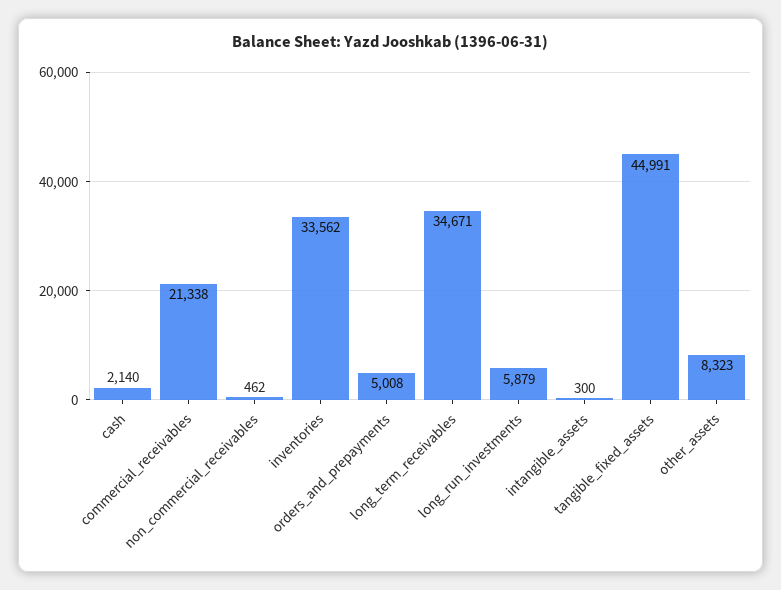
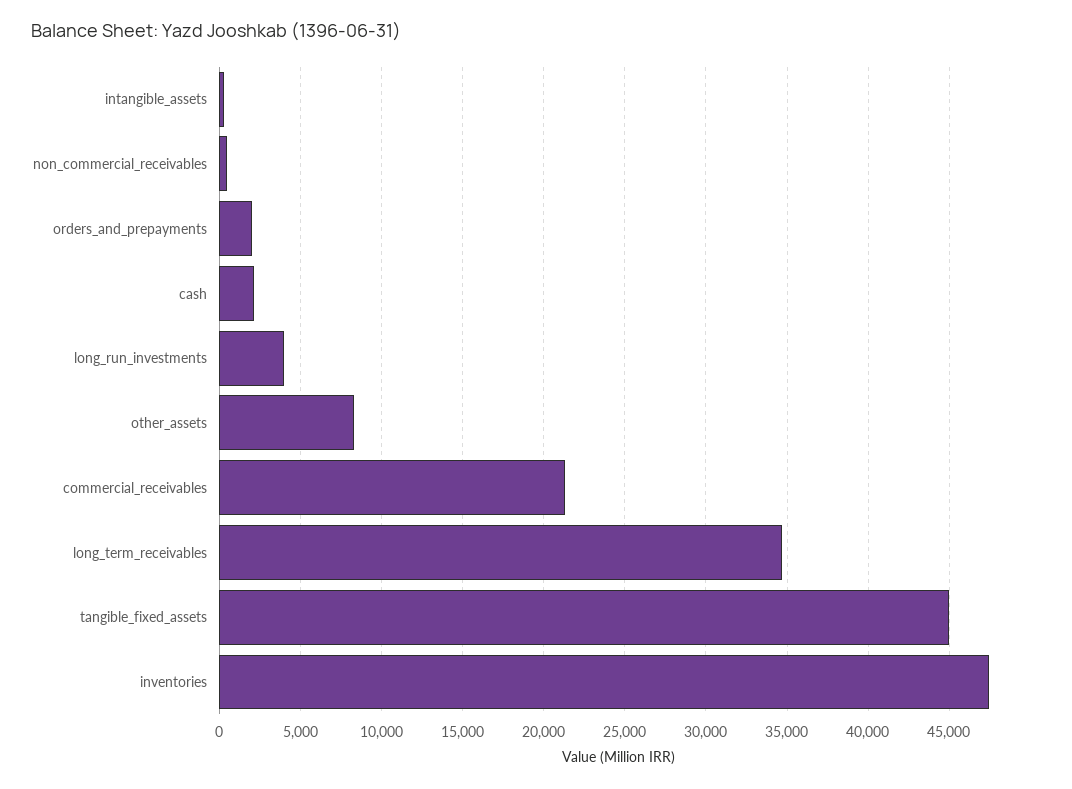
  {
    "cash": 2140,
    "commercial_receivables": 21338,
    "non_commercial_receivables": 462,
-   "inventories": 33562,
+   "inventories": 47500,
-   "orders_and_prepayments": 5008,
+   "orders_and_prepayments": 2000,
    "long_term_receivables": 34671,
-   "long_run_investments": 5879,
+   "long_run_investments": 4000,
    "intangible_assets": 300,
    "tangible_fixed_assets": 44991,
    "other_assets": 8323
  }

